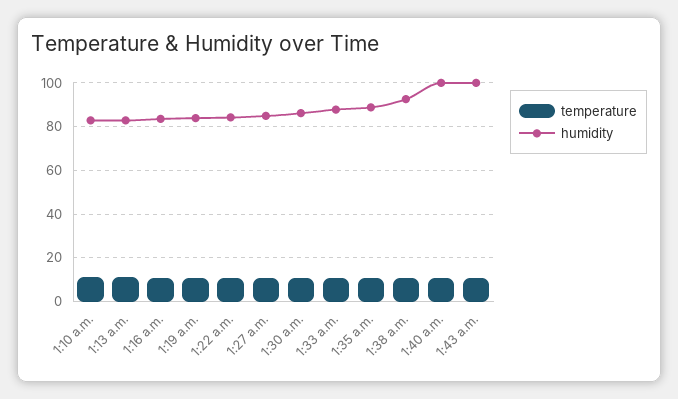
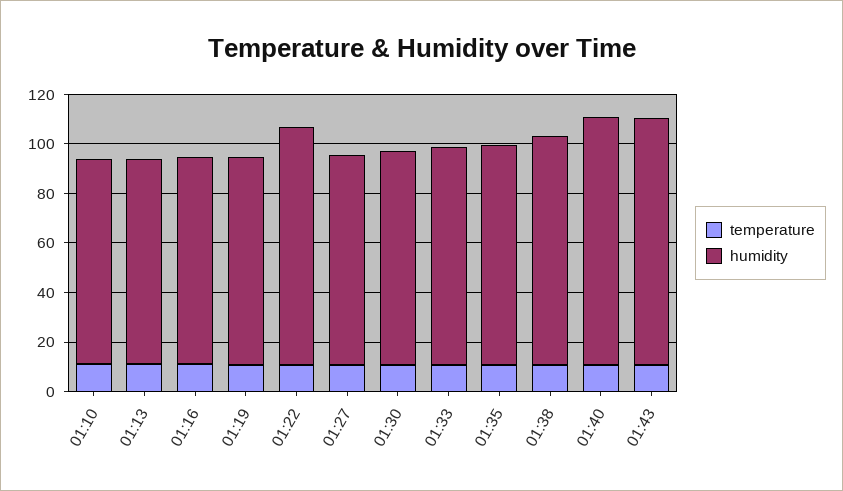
  {
    "temperature": {
      "1:10 a.m.": 10,
      "1:13 a.m.": 10,
      "1:16 a.m.": 10,
      "1:19 a.m.": 10,
      "1:22 a.m.": 10,
      "1:27 a.m.": 10,
      "1:30 a.m.": 10,
      "1:33 a.m.": 10,
      "1:35 a.m.": 10,
      "1:38 a.m.": 10,
      "1:40 a.m.": 10,
      "1:43 a.m.": 10
    },
    "humidity": {
      "1:10 a.m.": 85,
      "1:13 a.m.": 85,
      "1:16 a.m.": 85,
      "1:19 a.m.": 85,
-     "1:22 a.m.": 85,
+     "1:22 a.m.": 95,
      "1:27 a.m.": 85,
      "1:30 a.m.": 85,
      "1:33 a.m.": 90,
      "1:35 a.m.": 90,
      "1:38 a.m.": 95,
      "1:40 a.m.": 100,
      "1:43 a.m.": 100
    }
  }

